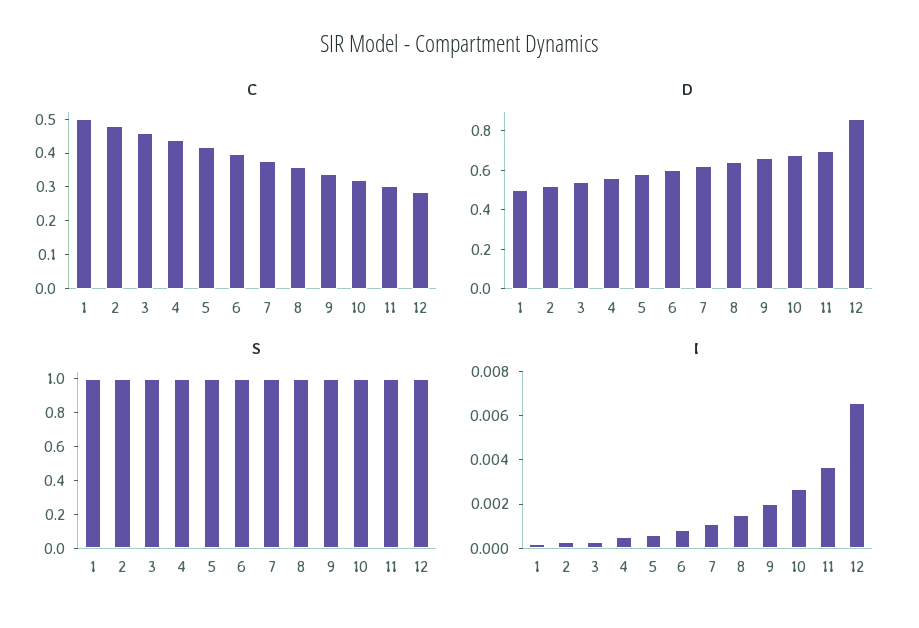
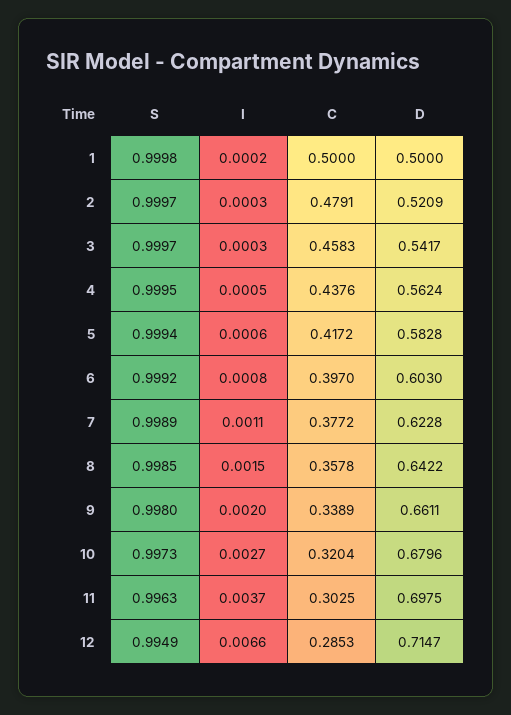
  {
    "C": {
      "1": 0.5,
      "2": 0.4791,
      "3": 0.4583,
      "4": 0.4376,
      "5": 0.4172,
      "6": 0.397,
      "7": 0.3772,
      "8": 0.3578,
      "9": 0.3389,
      "10": 0.3204,
      "11": 0.3025,
      "12": 0.2853
    },
    "D": {
      "1": 0.5,
      "2": 0.5209,
      "3": 0.5417,
      "4": 0.5624,
      "5": 0.5828,
      "6": 0.603,
      "7": 0.6228,
      "8": 0.6422,
      "9": 0.6611,
      "10": 0.6796,
      "11": 0.6975,
-     "12": 0.85
+     "12": 0.7147
    },
    "S": {
      "1": 0.9998,
      "2": 0.9997,
      "3": 0.9997,
      "4": 0.9995,
      "5": 0.9994,
      "6": 0.9992,
      "7": 0.9989,
      "8": 0.9985,
      "9": 0.998,
      "10": 0.9973,
      "11": 0.9963,
      "12": 0.9949
    },
    "I": {
      "1": 0.0002,
      "2": 0.0003,
      "3": 0.0003,
      "4": 0.0005,
      "5": 0.0006,
      "6": 0.0008,
      "7": 0.0011,
      "8": 0.0015,
      "9": 0.002,
      "10": 0.0027,
      "11": 0.0037,
      "12": 0.0066
    }
  }

